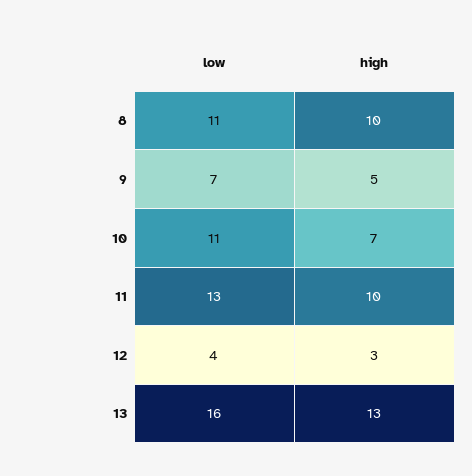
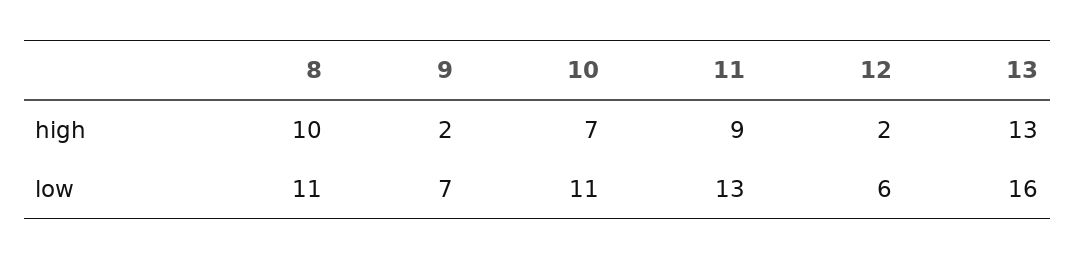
  {
    "low": {
      "8": 11,
      "9": 7,
      "10": 11,
      "11": 13,
-     "12": 4,
+     "12": 6,
      "13": 16
    },
    "high": {
      "8": 10,
-     "9": 5,
+     "9": 2,
      "10": 7,
-     "11": 10,
+     "11": 9,
-     "12": 3,
+     "12": 2,
      "13": 13
    }
  }

